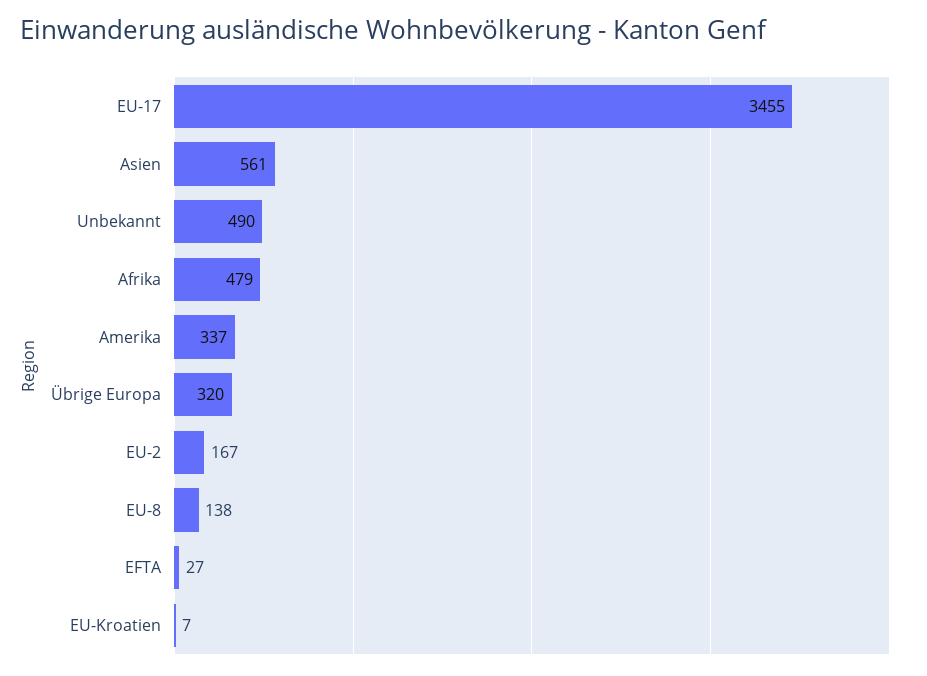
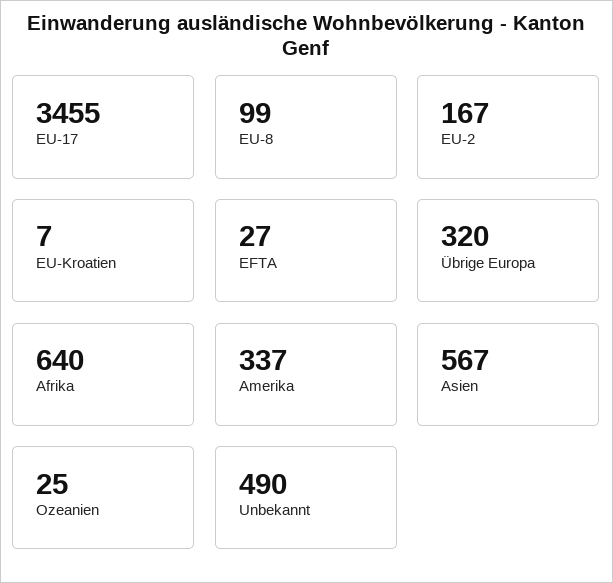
  {
    "EU-17": 3455,
-   "Asien": 561,
+   "Asien": 567,
    "Unbekannt": 490,
-   "Afrika": 479,
+   "Afrika": 640,
    "Amerika": 337,
    "Übrige Europa": 320,
    "EU-2": 167,
-   "EU-8": 138,
+   "EU-8": 99,
    "EFTA": 27,
-   "EU-Kroatien": 7
+   "EU-Kroatien": 7,
+   "Ozeanien": 25
  }

